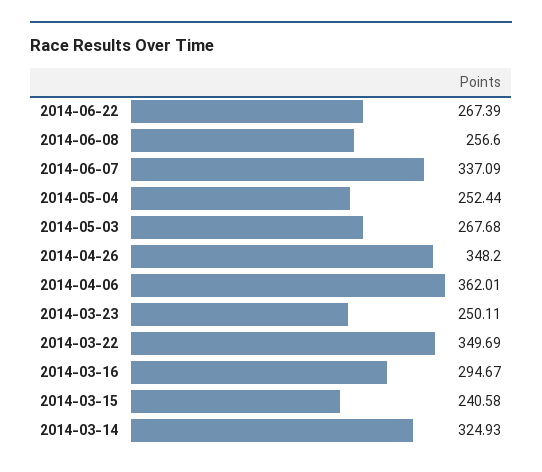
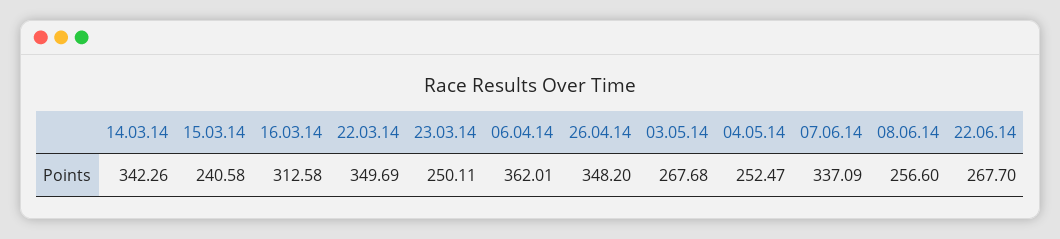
  {
-   "2014-06-22": 267.39,
+   "2014-06-22": 267.7,
    "2014-06-08": 256.6,
    "2014-06-07": 337.09,
-   "2014-05-04": 252.44,
+   "2014-05-04": 252.47,
    "2014-05-03": 267.68,
    "2014-04-26": 348.2,
    "2014-04-06": 362.01,
    "2014-03-23": 250.11,
    "2014-03-22": 349.69,
-   "2014-03-16": 294.67,
+   "2014-03-16": 312.58,
    "2014-03-15": 240.58,
-   "2014-03-14": 324.93
+   "2014-03-14": 342.26
  }

